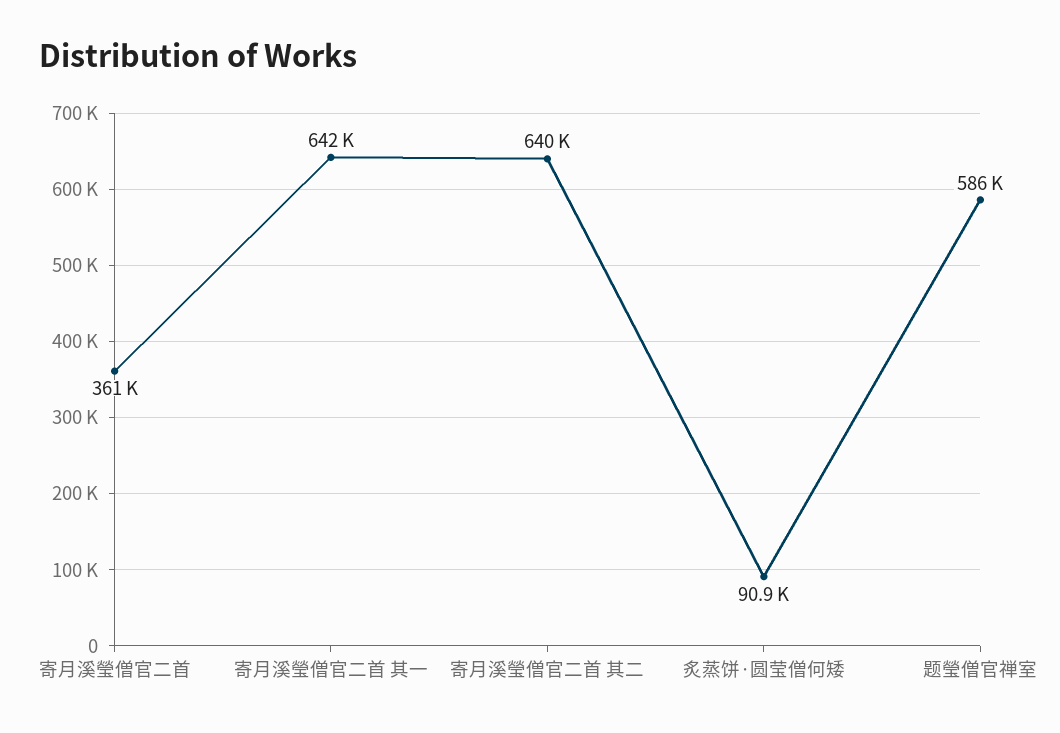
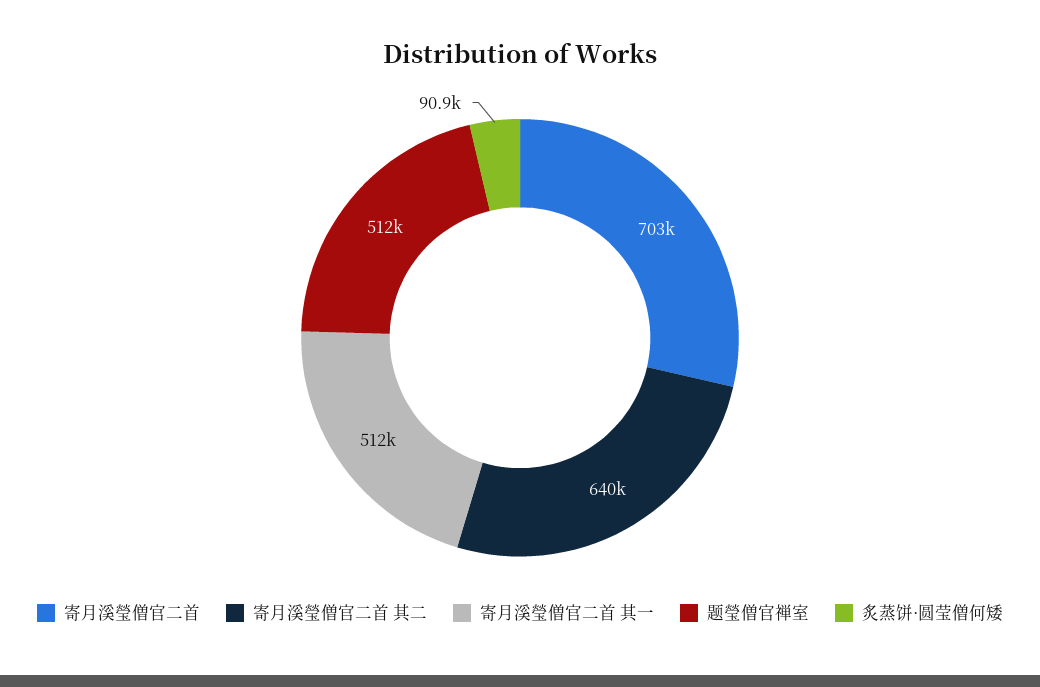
  {
-   "寄月溪瑩僧官二首": 361000,
+   "寄月溪瑩僧官二首": 703000,
-   "寄月溪瑩僧官二首 其一": 642000,
+   "寄月溪瑩僧官二首 其一": 512000,
    "寄月溪瑩僧官二首 其二": 640000,
    "炙蒸饼·圆莹僧何矮": 90900,
-   "题瑩僧官禅室": 586000
+   "题瑩僧官禅室": 512000
  }

